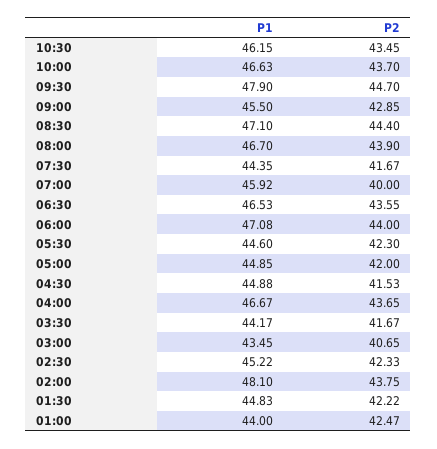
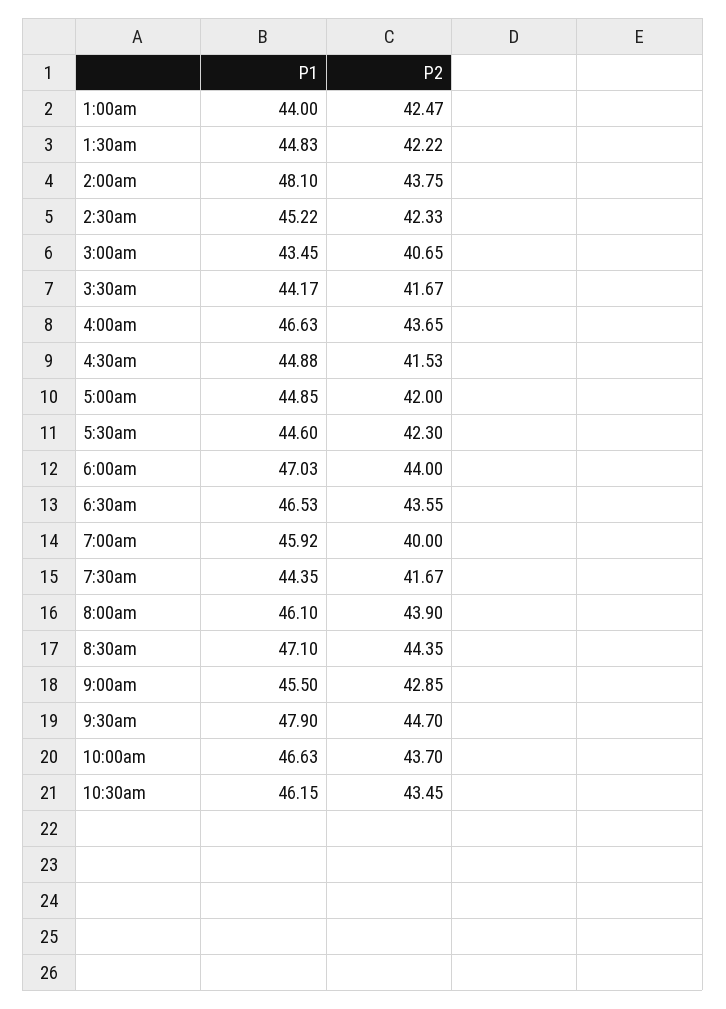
  {
    "P1": {
      "10:30": 46.15,
      "10:00": 46.63,
      "09:30": 47.9,
      "09:00": 45.5,
      "08:30": 47.1,
-     "08:00": 46.7,
+     "08:00": 46.1,
      "07:30": 44.35,
      "07:00": 45.92,
      "06:30": 46.53,
-     "06:00": 47.08,
+     "06:00": 47.03,
      "05:30": 44.6,
      "05:00": 44.85,
      "04:30": 44.88,
-     "04:00": 46.67,
+     "04:00": 46.63,
      "03:30": 44.17,
      "03:00": 43.45,
      "02:30": 45.22,
      "02:00": 48.1,
      "01:30": 44.83,
      "01:00": 44
    },
    "P2": {
      "10:30": 43.45,
      "10:00": 43.7,
      "09:30": 44.7,
      "09:00": 42.85,
-     "08:30": 44.4,
+     "08:30": 44.35,
      "08:00": 43.9,
      "07:30": 41.67,
      "07:00": 40,
      "06:30": 43.55,
      "06:00": 44,
      "05:30": 42.3,
      "05:00": 42,
      "04:30": 41.53,
      "04:00": 43.65,
      "03:30": 41.67,
      "03:00": 40.65,
      "02:30": 42.33,
      "02:00": 43.75,
      "01:30": 42.22,
      "01:00": 42.47
    }
  }

